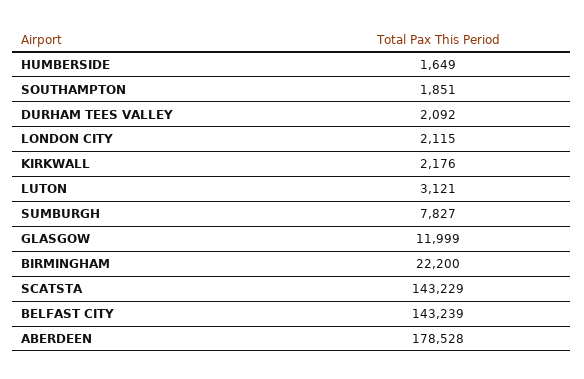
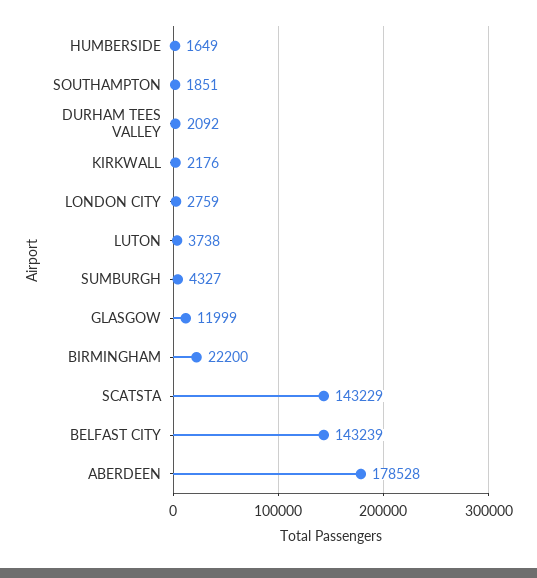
  {
    "HUMBERSIDE": 1649,
    "SOUTHAMPTON": 1851,
    "DURHAM TEES VALLEY": 2092,
-   "LONDON CITY": 2115,
+   "LONDON CITY": 2759,
    "KIRKWALL": 2176,
-   "LUTON": 3121,
+   "LUTON": 3738,
-   "SUMBURGH": 7827,
+   "SUMBURGH": 4327,
    "GLASGOW": 11999,
    "BIRMINGHAM": 22200,
    "SCATSTA": 143229,
    "BELFAST CITY": 143239,
    "ABERDEEN": 178528
  }

